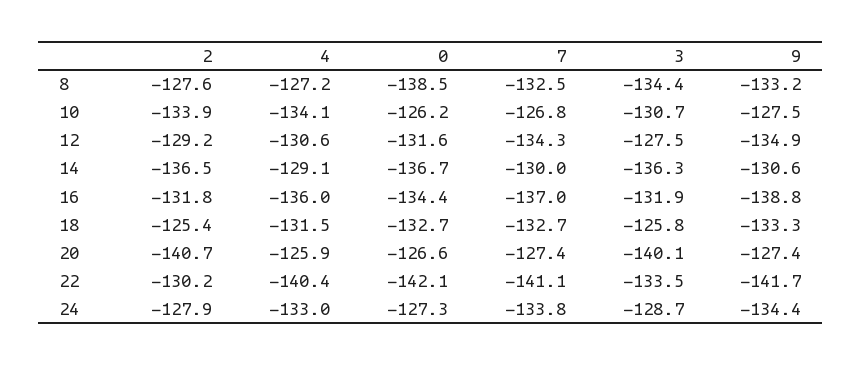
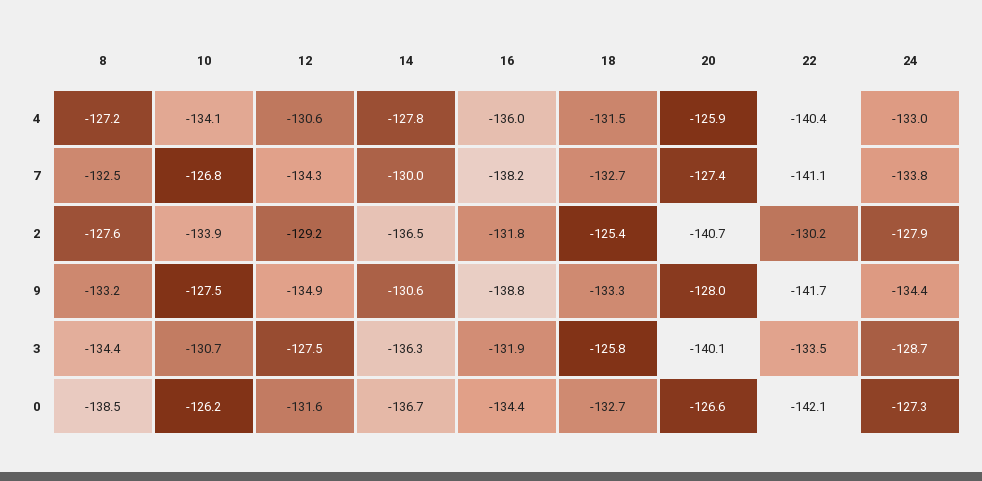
  {
    "2": {
      "8": -127.6,
      "10": -133.9,
      "12": -129.2,
      "14": -136.5,
      "16": -131.8,
      "18": -125.4,
      "20": -140.7,
      "22": -130.2,
      "24": -127.9
    },
    "4": {
      "8": -127.2,
      "10": -134.1,
      "12": -130.6,
-     "14": -129.1,
+     "14": -127.8,
      "16": -136,
      "18": -131.5,
      "20": -125.9,
      "22": -140.4,
      "24": -133
    },
    "0": {
      "8": -138.5,
      "10": -126.2,
      "12": -131.6,
      "14": -136.7,
      "16": -134.4,
      "18": -132.7,
      "20": -126.6,
      "22": -142.1,
      "24": -127.3
    },
    "7": {
      "8": -132.5,
      "10": -126.8,
      "12": -134.3,
      "14": -130,
-     "16": -137,
+     "16": -138.2,
      "18": -132.7,
      "20": -127.4,
      "22": -141.1,
      "24": -133.8
    },
    "3": {
      "8": -134.4,
      "10": -130.7,
      "12": -127.5,
      "14": -136.3,
      "16": -131.9,
      "18": -125.8,
      "20": -140.1,
      "22": -133.5,
      "24": -128.7
    },
    "9": {
      "8": -133.2,
      "10": -127.5,
      "12": -134.9,
      "14": -130.6,
      "16": -138.8,
      "18": -133.3,
-     "20": -127.4,
+     "20": -128,
      "22": -141.7,
      "24": -134.4
    }
  }

